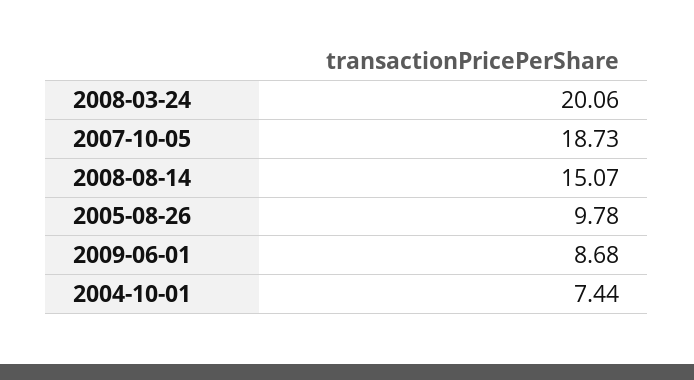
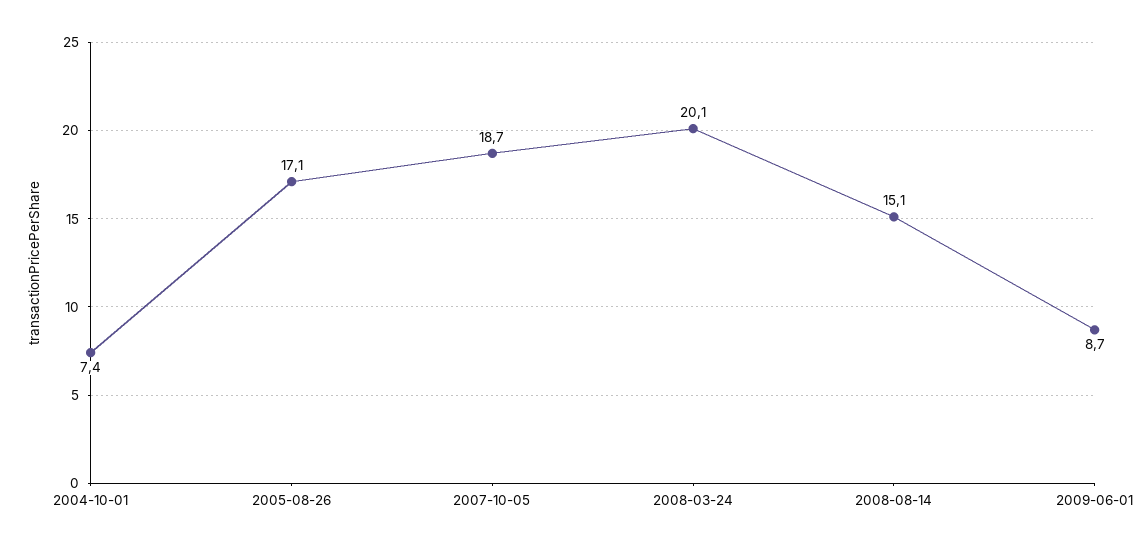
  {
    "2008-03-24": 20.06,
    "2007-10-05": 18.73,
    "2008-08-14": 15.07,
-   "2005-08-26": 9.78,
+   "2005-08-26": 17.1,
    "2009-06-01": 8.68,
    "2004-10-01": 7.44
  }

